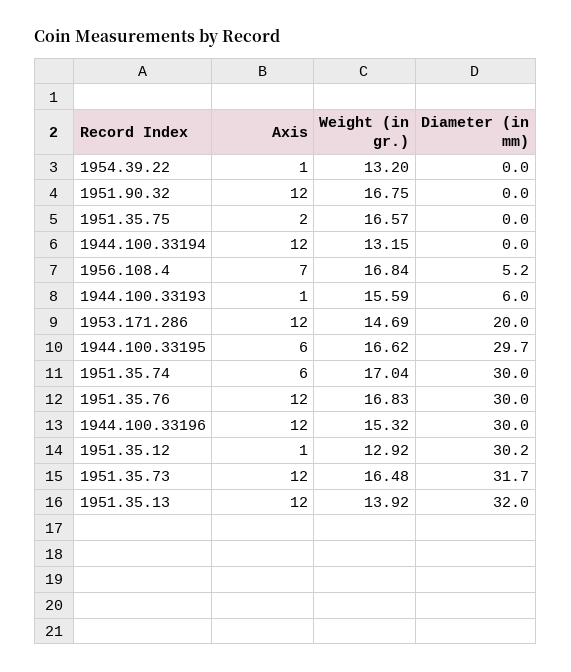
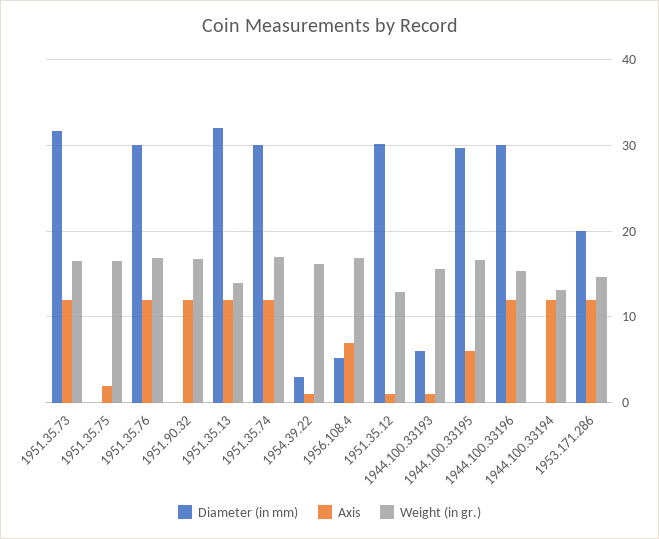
  {
    "Axis": {
      "1954.39.22": 1,
      "1951.90.32": 12,
      "1951.35.75": 2,
      "1944.100.33194": 12,
      "1956.108.4": 7,
      "1944.100.33193": 1,
      "1953.171.286": 12,
      "1944.100.33195": 6,
-     "1951.35.74": 6,
+     "1951.35.74": 12,
      "1951.35.76": 12,
      "1944.100.33196": 12,
      "1951.35.12": 1,
      "1951.35.73": 12,
      "1951.35.13": 12
    },
    "Weight (in gr.)": {
-     "1954.39.22": 13.2,
+     "1954.39.22": 16,
      "1951.90.32": 16.75,
      "1951.35.75": 16.57,
      "1944.100.33194": 13.15,
      "1956.108.4": 16.84,
      "1944.100.33193": 15.59,
      "1953.171.286": 14.69,
      "1944.100.33195": 16.62,
      "1951.35.74": 17.04,
      "1951.35.76": 16.83,
      "1944.100.33196": 15.32,
      "1951.35.12": 12.92,
      "1951.35.73": 16.48,
      "1951.35.13": 13.92
    },
    "Diameter (in mm)": {
-     "1954.39.22": 0,
+     "1954.39.22": 3,
      "1951.90.32": 0,
      "1951.35.75": 0,
      "1944.100.33194": 0,
      "1956.108.4": 5.2,
      "1944.100.33193": 6,
      "1953.171.286": 20,
      "1944.100.33195": 29.7,
      "1951.35.74": 30,
      "1951.35.76": 30,
      "1944.100.33196": 30,
      "1951.35.12": 30.2,
      "1951.35.73": 31.7,
      "1951.35.13": 32
    }
  }

